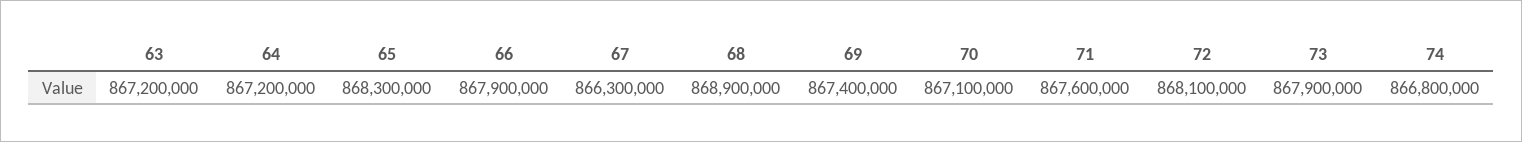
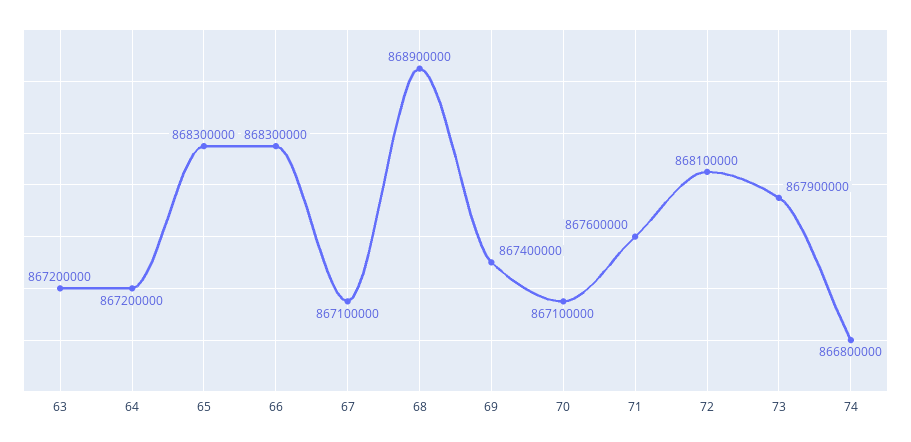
  {
    "63": 867200000,
    "64": 867200000,
    "65": 868300000,
-   "66": 867900000,
+   "66": 868300000,
-   "67": 866300000,
+   "67": 867100000,
    "68": 868900000,
    "69": 867400000,
    "70": 867100000,
    "71": 867600000,
    "72": 868100000,
    "73": 867900000,
    "74": 866800000
  }

